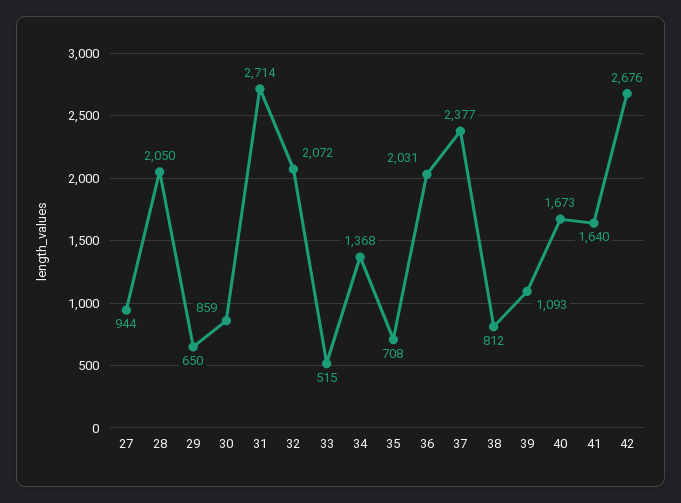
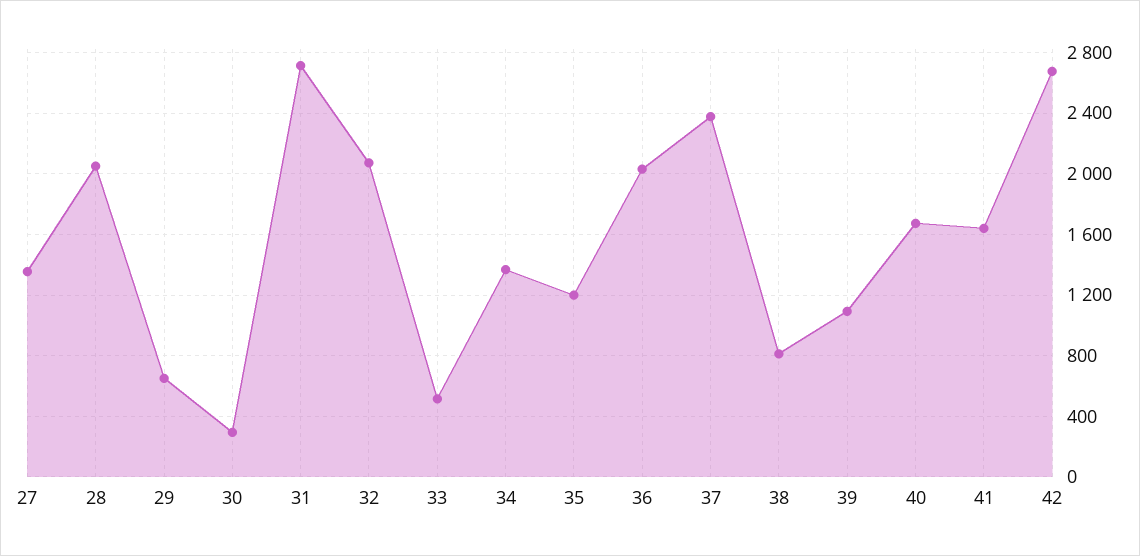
  {
-   "27": 944,
+   "27": 1350,
    "28": 2050,
    "29": 650,
-   "30": 859,
+   "30": 300,
    "31": 2714,
    "32": 2072,
    "33": 515,
    "34": 1368,
-   "35": 708,
+   "35": 1200,
    "36": 2031,
    "37": 2377,
    "38": 812,
    "39": 1093,
    "40": 1673,
    "41": 1640,
    "42": 2676
  }

